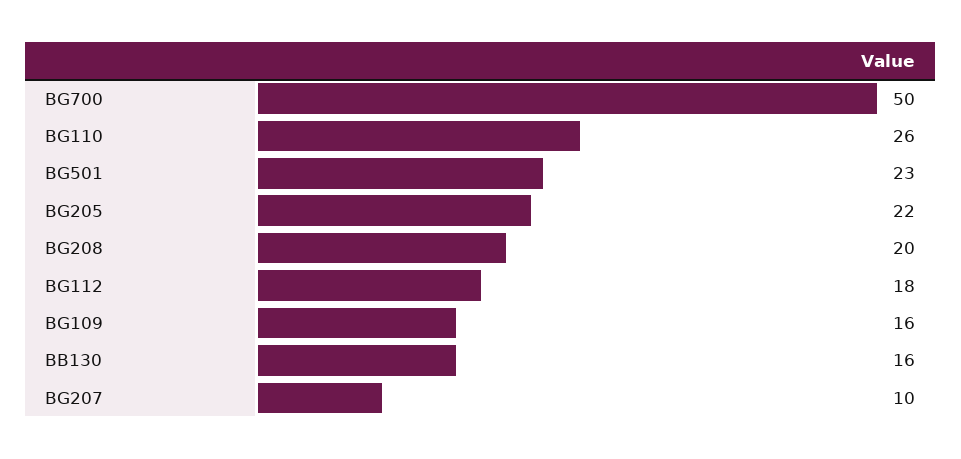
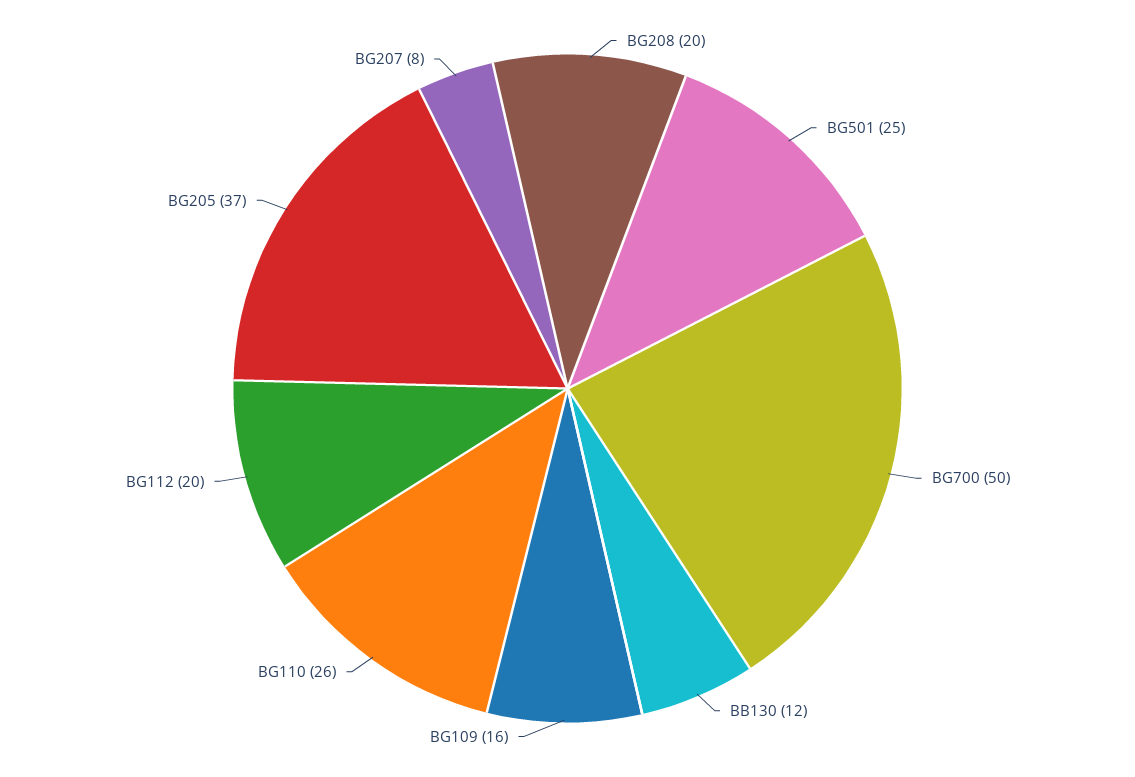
  {
    "BG700": 50,
    "BG110": 26,
-   "BG501": 23,
+   "BG501": 25,
-   "BG205": 22,
+   "BG205": 37,
    "BG208": 20,
-   "BG112": 18,
+   "BG112": 20,
    "BG109": 16,
-   "BB130": 16,
+   "BB130": 12,
-   "BG207": 10
+   "BG207": 8
  }

